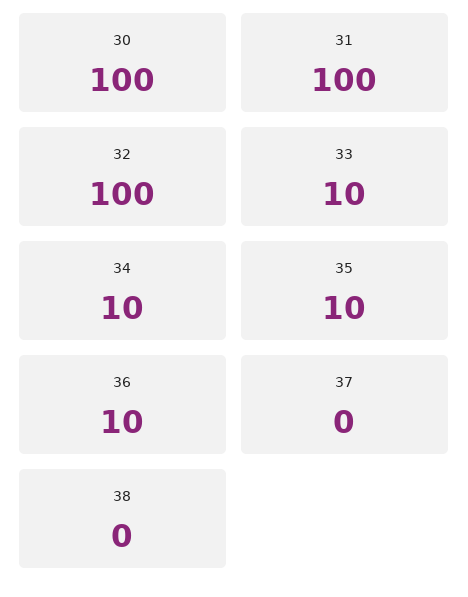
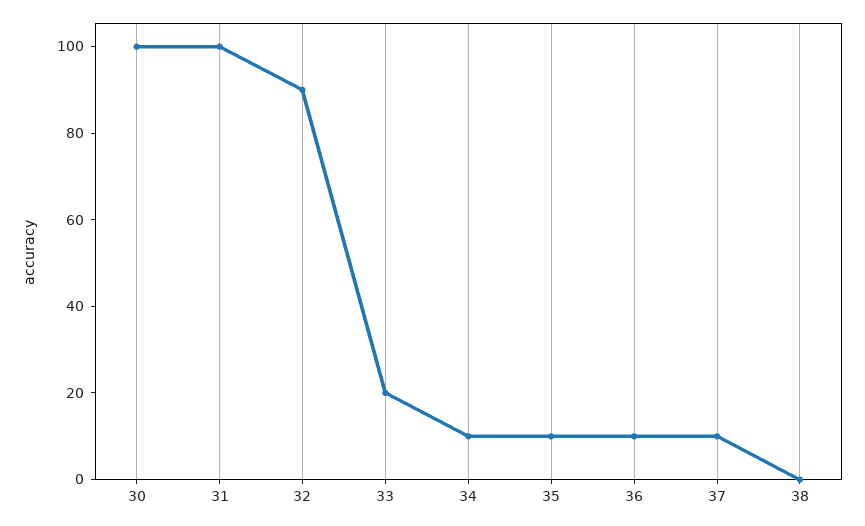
  {
    "30": 100,
    "31": 100,
-   "32": 100,
+   "32": 90,
-   "33": 10,
+   "33": 20,
    "34": 10,
    "35": 10,
    "36": 10,
-   "37": 0,
+   "37": 10,
    "38": 0
  }

